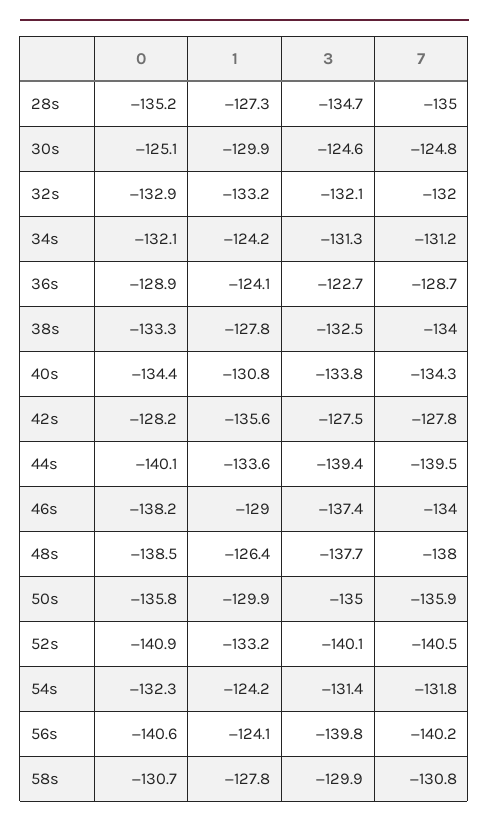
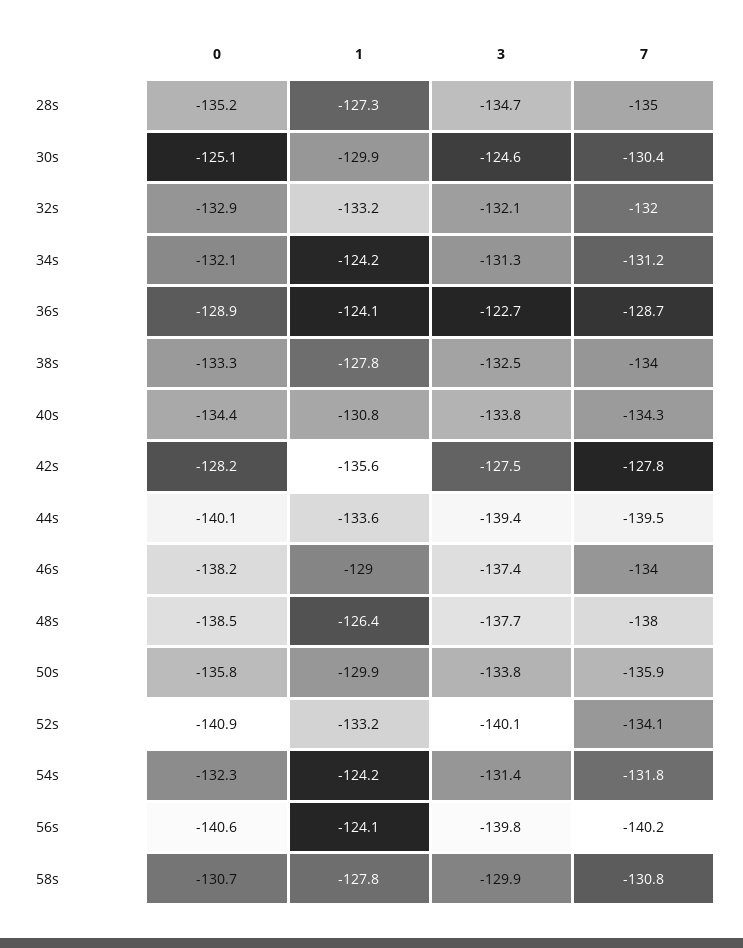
  {
    "0": {
      "28s": -135.2,
      "30s": -125.1,
      "32s": -132.9,
      "34s": -132.1,
      "36s": -128.9,
      "38s": -133.3,
      "40s": -134.4,
      "42s": -128.2,
      "44s": -140.1,
      "46s": -138.2,
      "48s": -138.5,
      "50s": -135.8,
      "52s": -140.9,
      "54s": -132.3,
      "56s": -140.6,
      "58s": -130.7
    },
    "1": {
      "28s": -127.3,
      "30s": -129.9,
      "32s": -133.2,
      "34s": -124.2,
      "36s": -124.1,
      "38s": -127.8,
      "40s": -130.8,
      "42s": -135.6,
      "44s": -133.6,
      "46s": -129,
      "48s": -126.4,
      "50s": -129.9,
      "52s": -133.2,
      "54s": -124.2,
      "56s": -124.1,
      "58s": -127.8
    },
    "3": {
      "28s": -134.7,
      "30s": -124.6,
      "32s": -132.1,
      "34s": -131.3,
      "36s": -122.7,
      "38s": -132.5,
      "40s": -133.8,
      "42s": -127.5,
      "44s": -139.4,
      "46s": -137.4,
      "48s": -137.7,
-     "50s": -135,
+     "50s": -133.8,
      "52s": -140.1,
      "54s": -131.4,
      "56s": -139.8,
      "58s": -129.9
    },
    "7": {
      "28s": -135,
-     "30s": -124.8,
+     "30s": -130.4,
      "32s": -132,
      "34s": -131.2,
      "36s": -128.7,
      "38s": -134,
      "40s": -134.3,
      "42s": -127.8,
      "44s": -139.5,
      "46s": -134,
      "48s": -138,
      "50s": -135.9,
-     "52s": -140.5,
+     "52s": -134.1,
      "54s": -131.8,
      "56s": -140.2,
      "58s": -130.8
    }
  }

